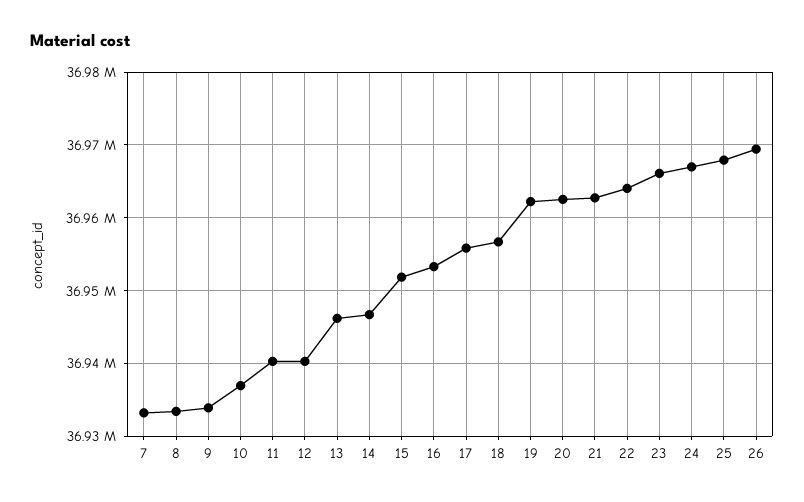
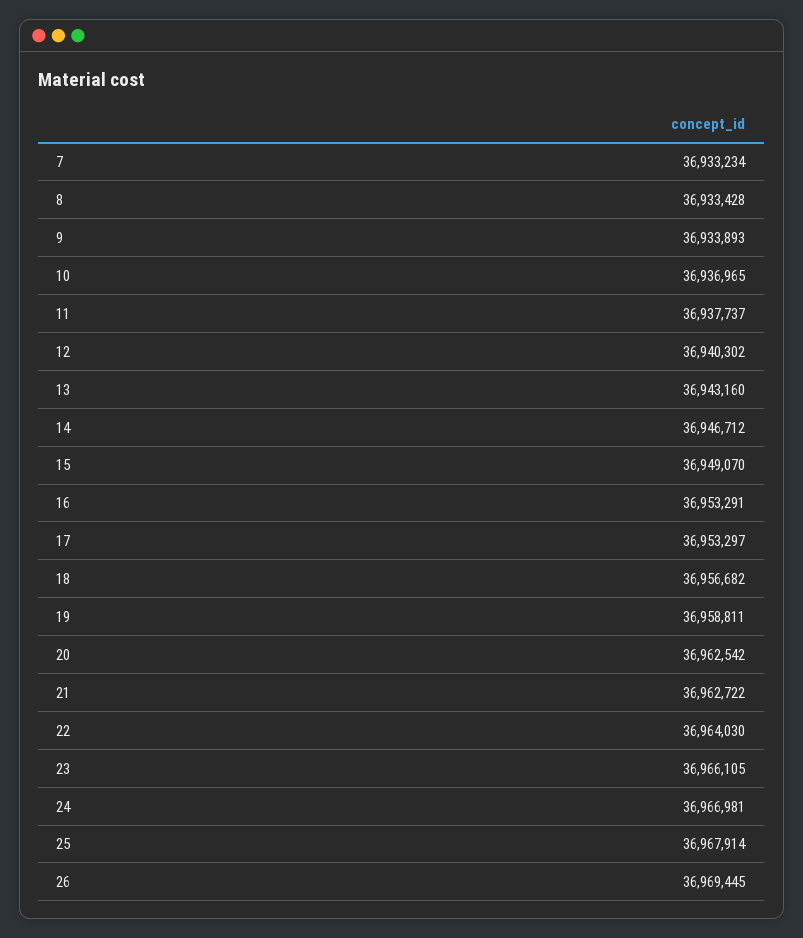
  {
    "7": 36933234,
    "8": 36933428,
    "9": 36933893,
    "10": 36936965,
-   "11": 36940000,
+   "11": 36937737,
    "12": 36940302,
-   "13": 36946000,
+   "13": 36943160,
    "14": 36946712,
-   "15": 36952000,
+   "15": 36949070,
    "16": 36953291,
-   "17": 36956000,
+   "17": 36953297,
    "18": 36956682,
-   "19": 36962000,
+   "19": 36958811,
    "20": 36962542,
    "21": 36962722,
    "22": 36964030,
    "23": 36966105,
    "24": 36966981,
    "25": 36967914,
    "26": 36969445
  }

